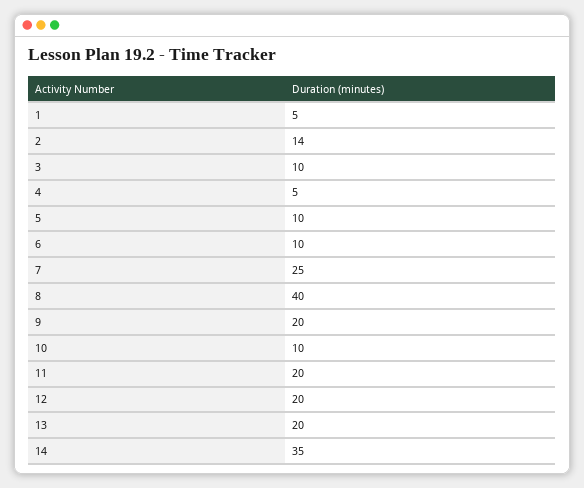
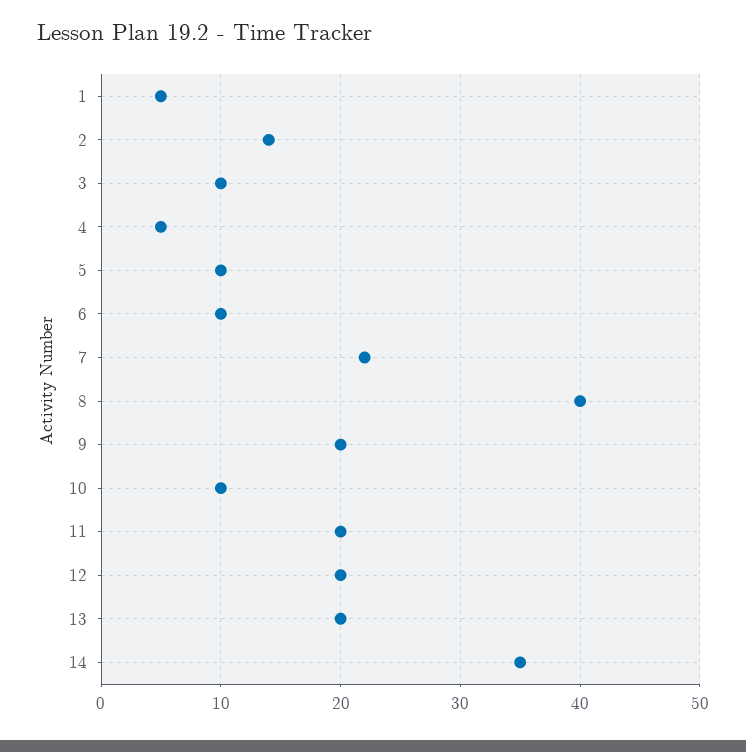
  {
    "1": 5,
    "2": 14,
    "3": 10,
    "4": 5,
    "5": 10,
    "6": 10,
-   "7": 25,
+   "7": 22,
    "8": 40,
    "9": 20,
    "10": 10,
    "11": 20,
    "12": 20,
    "13": 20,
    "14": 35
  }

